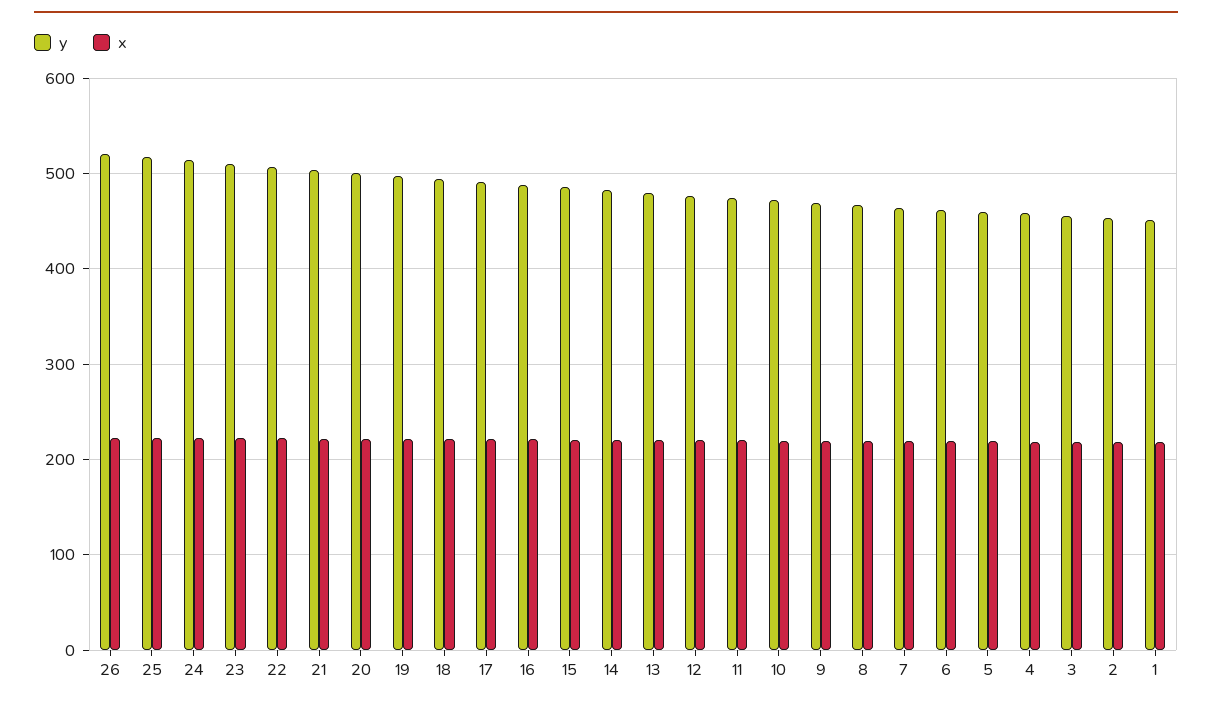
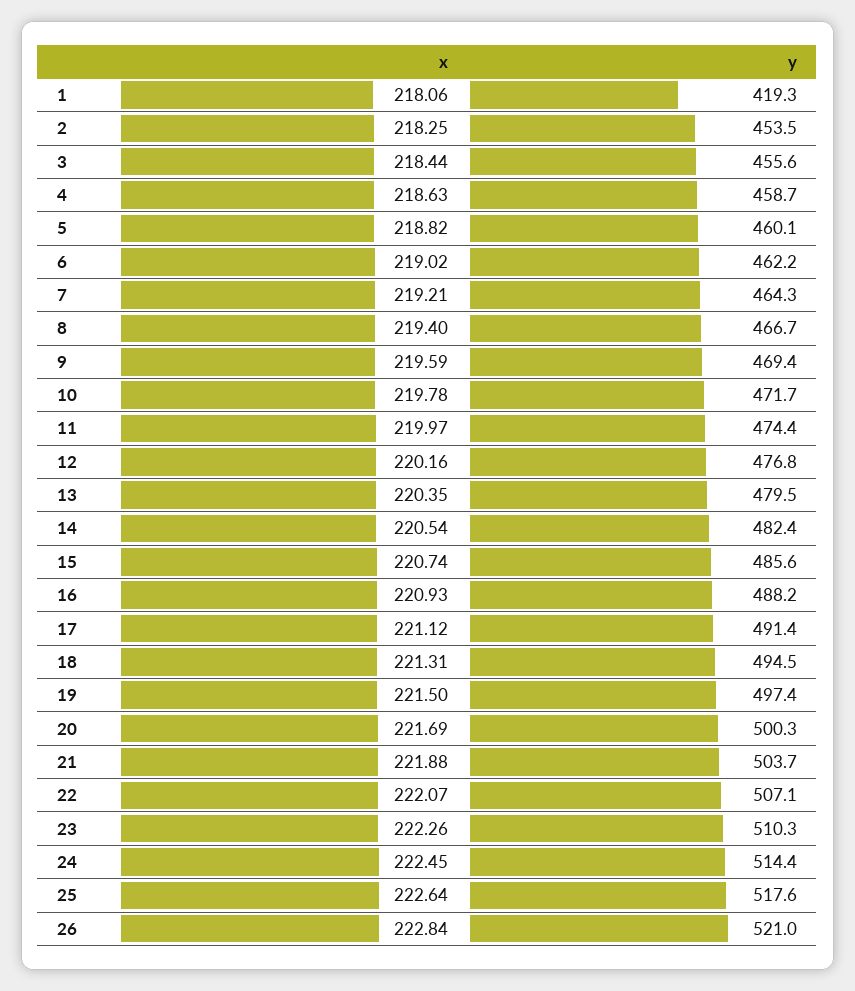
  {
    "y": {
      "26": 521,
      "25": 517.6,
      "24": 514.4,
      "23": 510.3,
      "22": 507.1,
      "21": 503.7,
      "20": 500.3,
      "19": 497.4,
      "18": 494.5,
      "17": 491.4,
      "16": 488.2,
      "15": 485.6,
      "14": 482.4,
      "13": 479.5,
      "12": 476.8,
      "11": 474.4,
      "10": 471.7,
      "9": 469.4,
      "8": 466.7,
      "7": 464.3,
      "6": 462.2,
      "5": 460.1,
      "4": 458.7,
      "3": 455.6,
      "2": 453.5,
-     "1": 450
+     "1": 419.3
    },
    "x": {
      "26": 222.84,
      "25": 222.64,
      "24": 222.45,
      "23": 222.26,
      "22": 222.07,
      "21": 221.88,
      "20": 221.69,
      "19": 221.5,
      "18": 221.31,
      "17": 221.12,
      "16": 220.93,
      "15": 220.74,
      "14": 220.54,
      "13": 220.35,
      "12": 220.16,
      "11": 219.97,
      "10": 219.78,
      "9": 219.59,
      "8": 219.4,
      "7": 219.21,
      "6": 219.02,
      "5": 218.82,
      "4": 218.63,
      "3": 218.44,
      "2": 218.25,
      "1": 218.06
    }
  }

